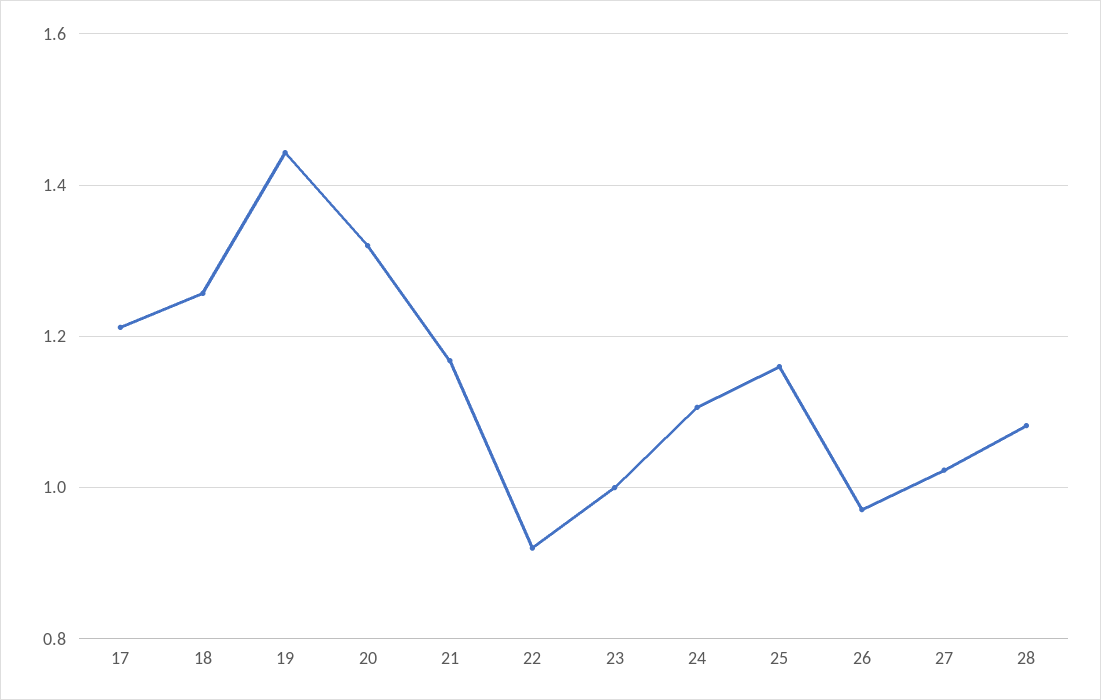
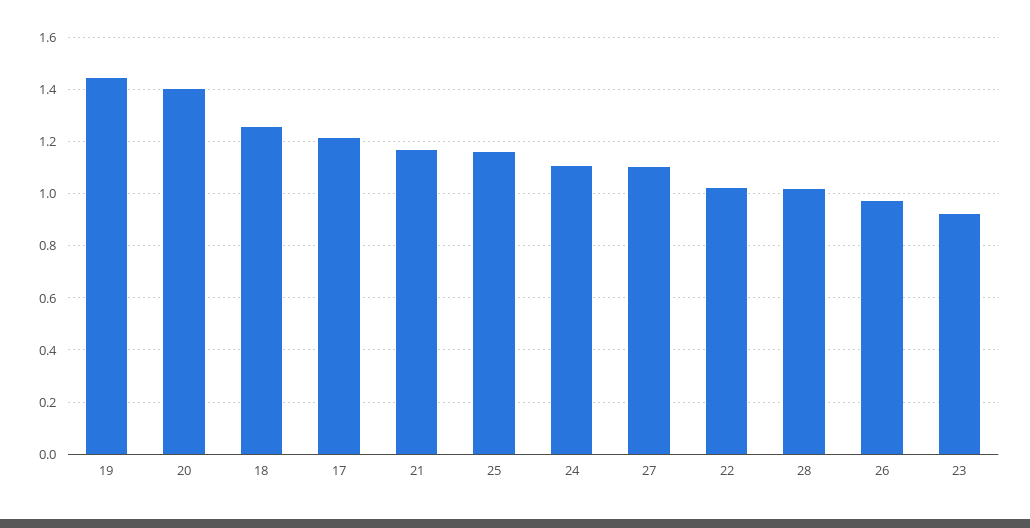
  {
    "17": 1.22,
    "18": 1.26,
    "19": 1.44,
-   "20": 1.32,
+   "20": 1.4,
    "21": 1.16,
-   "22": 0.92,
+   "22": 1.025,
-   "23": 1,
+   "23": 0.925,
    "24": 1.1,
    "25": 1.16,
    "26": 0.98,
-   "27": 1.02,
+   "27": 1.1,
-   "28": 1.08
+   "28": 1.025
  }

